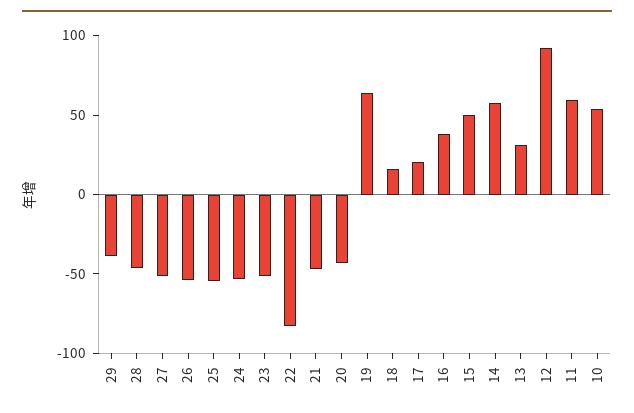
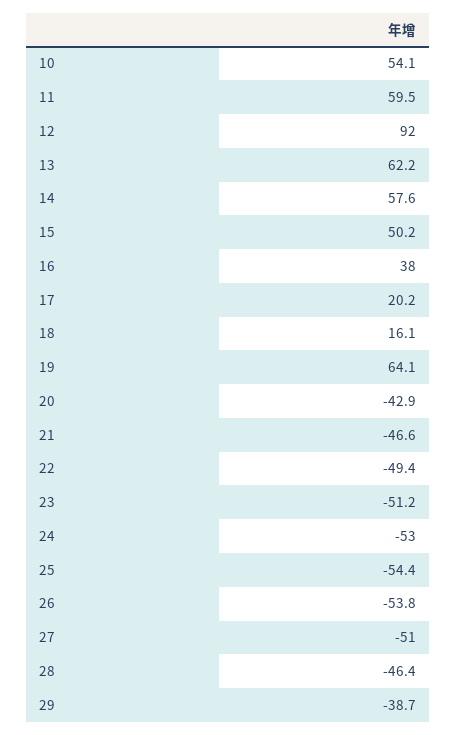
  {
    "29": -38.7,
    "28": -46.4,
    "27": -51,
    "26": -53.8,
    "25": -54.4,
    "24": -53,
    "23": -51.2,
-   "22": -80,
+   "22": -49.4,
    "21": -46.6,
    "20": -42.9,
    "19": 64.1,
    "18": 16.1,
    "17": 20.2,
    "16": 38,
    "15": 50.2,
    "14": 57.6,
-   "13": 30,
+   "13": 62.2,
    "12": 92,
    "11": 59.5,
    "10": 54.1
  }

